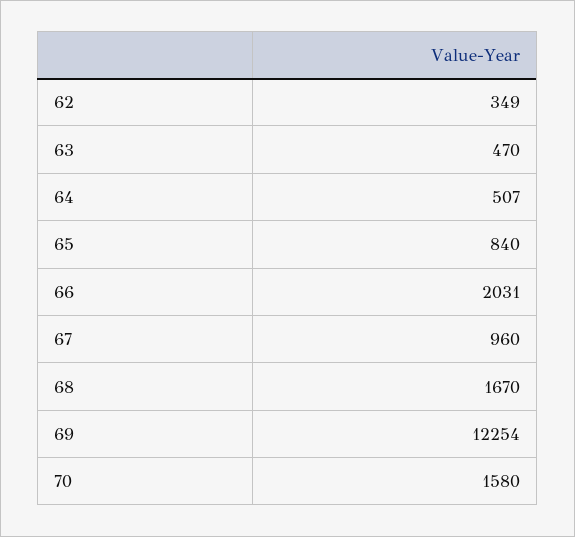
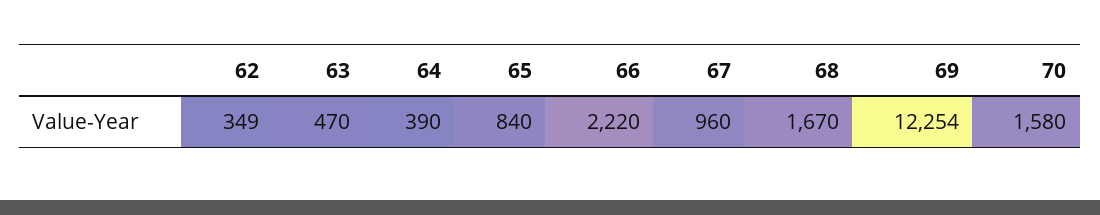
  {
    "62": 349,
    "63": 470,
-   "64": 507,
+   "64": 390,
    "65": 840,
-   "66": 2031,
+   "66": 2220,
    "67": 960,
    "68": 1670,
    "69": 12254,
    "70": 1580
  }

